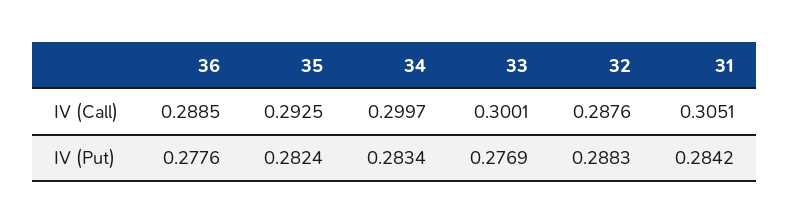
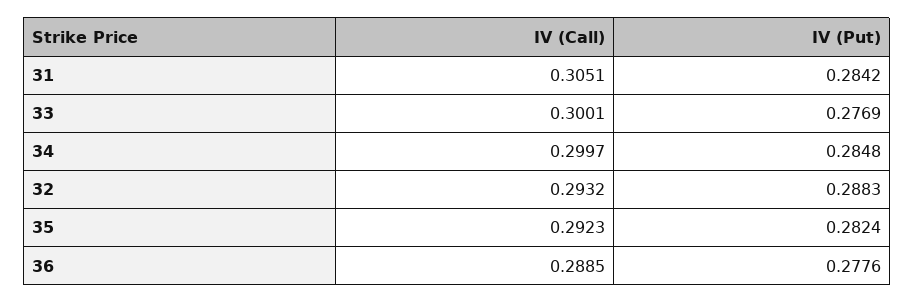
  {
    "36": {
      "IV (Call)": 0.2885,
      "IV (Put)": 0.2776
    },
    "35": {
-     "IV (Call)": 0.2925,
+     "IV (Call)": 0.2923,
      "IV (Put)": 0.2824
    },
    "34": {
      "IV (Call)": 0.2997,
-     "IV (Put)": 0.2834
+     "IV (Put)": 0.2848
    },
    "33": {
      "IV (Call)": 0.3001,
      "IV (Put)": 0.2769
    },
    "32": {
-     "IV (Call)": 0.2876,
+     "IV (Call)": 0.2932,
      "IV (Put)": 0.2883
    },
    "31": {
      "IV (Call)": 0.3051,
      "IV (Put)": 0.2842
    }
  }

